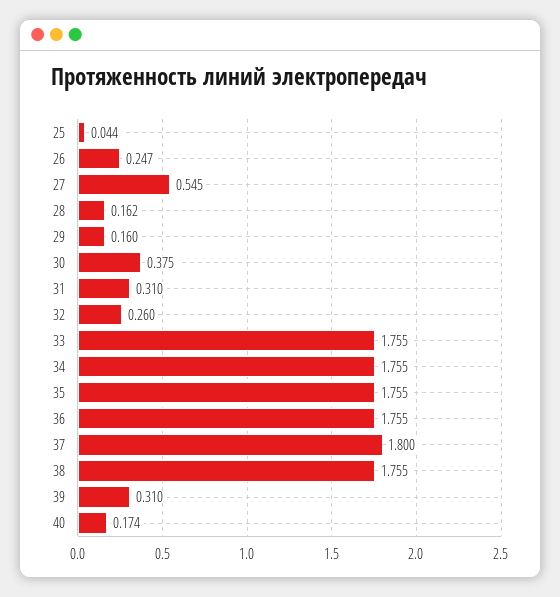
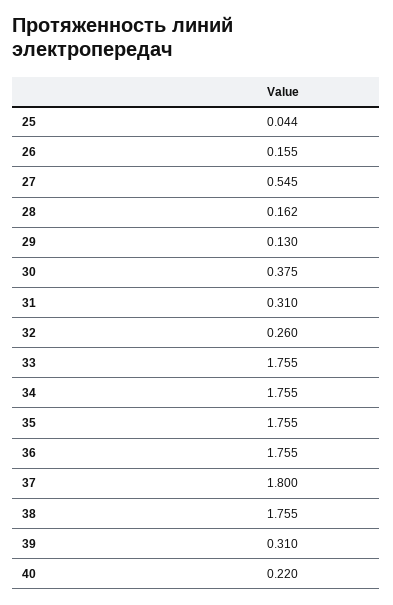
  {
    "25": 0.044,
-   "26": 0.247,
+   "26": 0.155,
    "27": 0.545,
    "28": 0.162,
-   "29": 0.16,
+   "29": 0.13,
    "30": 0.375,
    "31": 0.31,
    "32": 0.26,
    "33": 1.755,
    "34": 1.755,
    "35": 1.755,
    "36": 1.755,
    "37": 1.8,
    "38": 1.755,
    "39": 0.31,
-   "40": 0.174
+   "40": 0.22
  }

